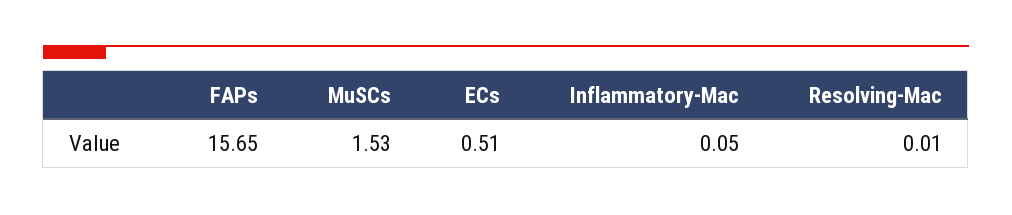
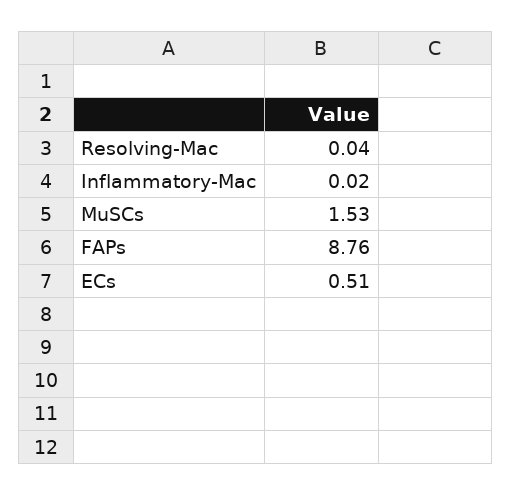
  {
-   "FAPs": 15.65,
+   "FAPs": 8.76,
    "MuSCs": 1.53,
    "ECs": 0.51,
-   "Inflammatory-Mac": 0.05,
+   "Inflammatory-Mac": 0.02,
-   "Resolving-Mac": 0.01
+   "Resolving-Mac": 0.04
  }

